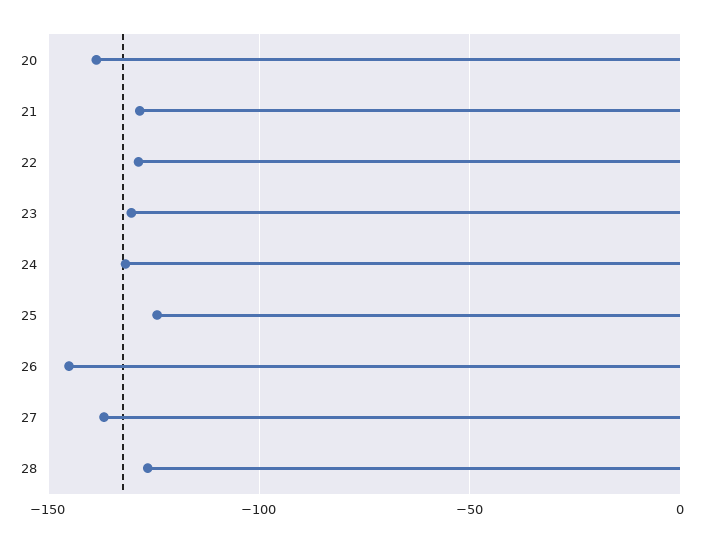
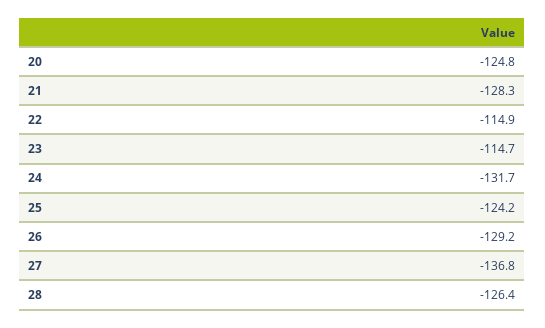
  {
-   "20": -140,
+   "20": -124.8,
    "21": -128.3,
-   "22": -130,
+   "22": -114.9,
-   "23": -130,
+   "23": -114.7,
    "24": -131.7,
    "25": -124.2,
-   "26": -145,
+   "26": -129.2,
    "27": -136.8,
    "28": -126.4
  }

